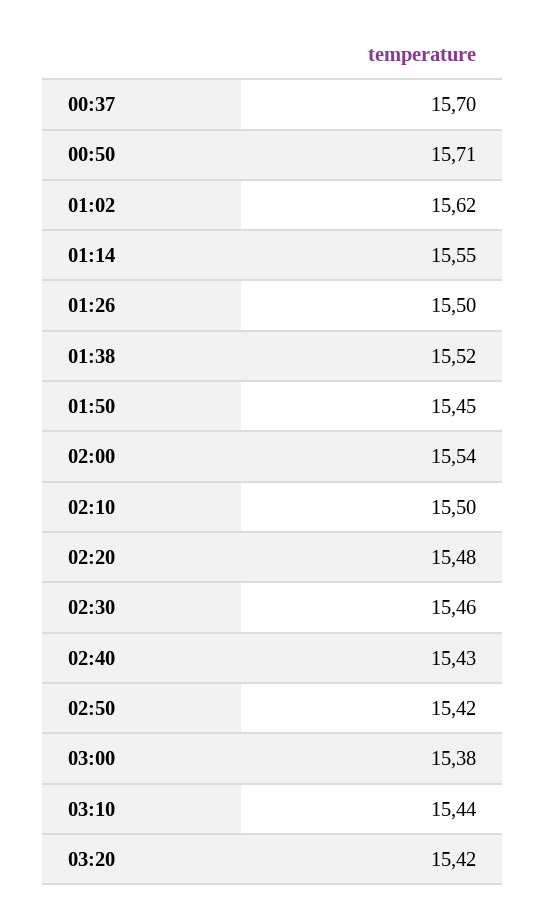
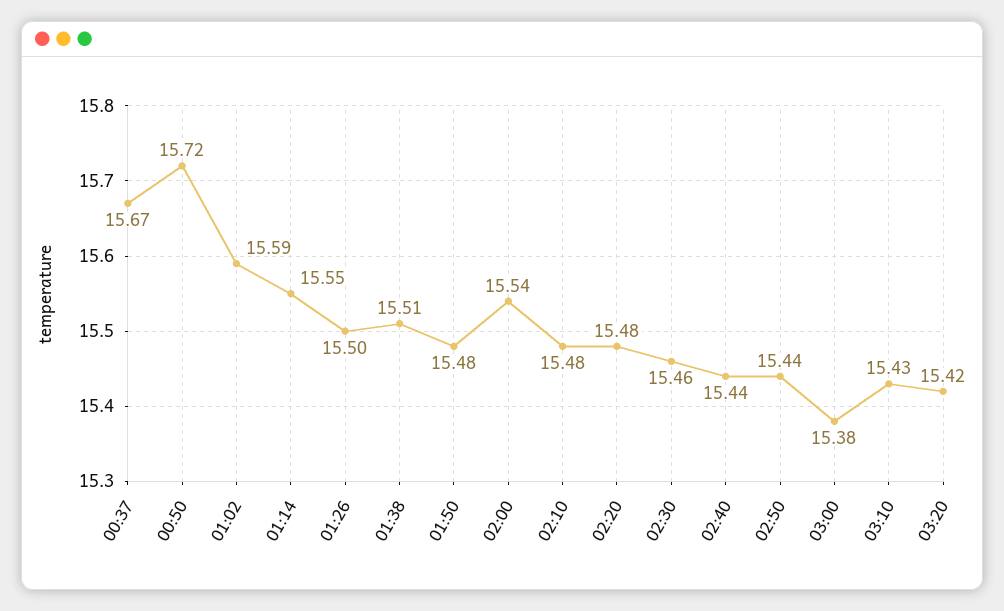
  {
-   "00:37": 15.7,
+   "00:37": 15.67,
-   "00:50": 15.71,
+   "00:50": 15.72,
-   "01:02": 15.62,
+   "01:02": 15.59,
    "01:14": 15.55,
    "01:26": 15.5,
-   "01:38": 15.52,
+   "01:38": 15.51,
-   "01:50": 15.45,
+   "01:50": 15.48,
    "02:00": 15.54,
-   "02:10": 15.5,
+   "02:10": 15.48,
    "02:20": 15.48,
    "02:30": 15.46,
-   "02:40": 15.43,
+   "02:40": 15.44,
-   "02:50": 15.42,
+   "02:50": 15.44,
    "03:00": 15.38,
-   "03:10": 15.44,
+   "03:10": 15.43,
    "03:20": 15.42
  }

